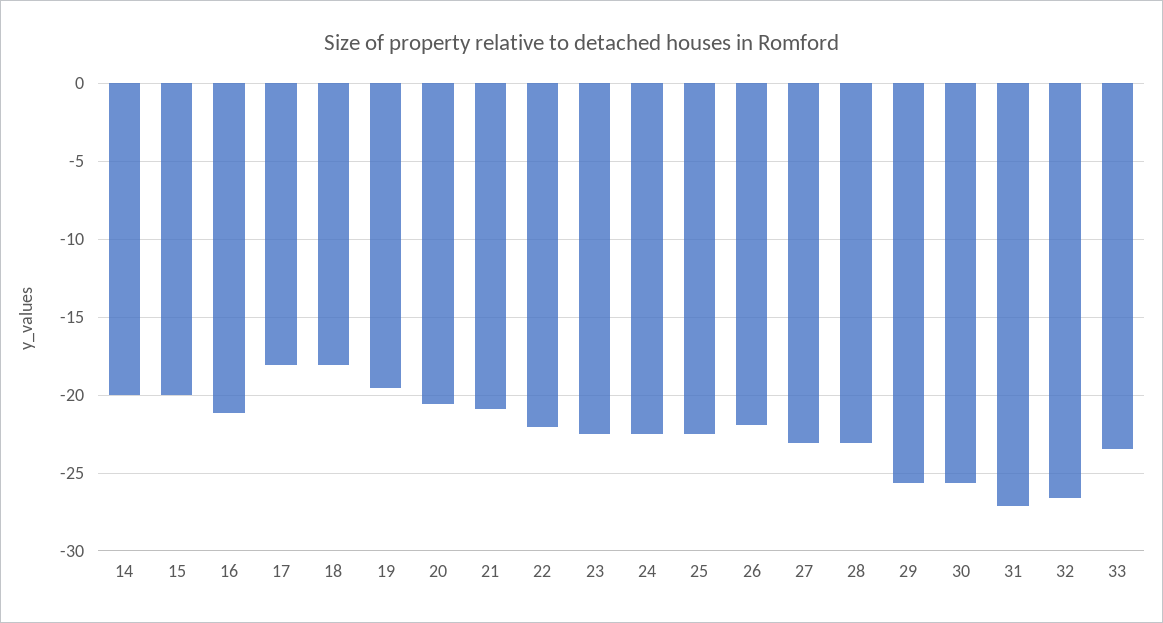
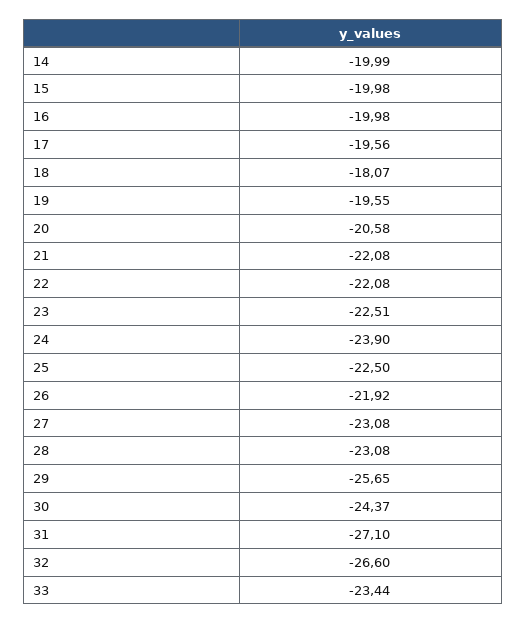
  {
    "14": -19.99,
    "15": -19.98,
-   "16": -21,
+   "16": -19.98,
-   "17": -18,
+   "17": -19.56,
    "18": -18.07,
    "19": -19.55,
    "20": -20.58,
-   "21": -21,
+   "21": -22.08,
    "22": -22.08,
    "23": -22.51,
-   "24": -22.5,
+   "24": -23.9,
    "25": -22.5,
    "26": -21.92,
    "27": -23.08,
    "28": -23.08,
    "29": -25.65,
-   "30": -25.5,
+   "30": -24.37,
    "31": -27.1,
    "32": -26.6,
    "33": -23.44
  }

